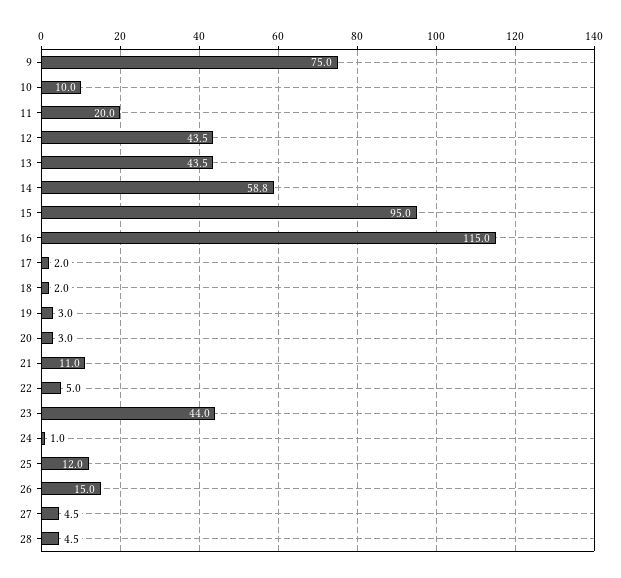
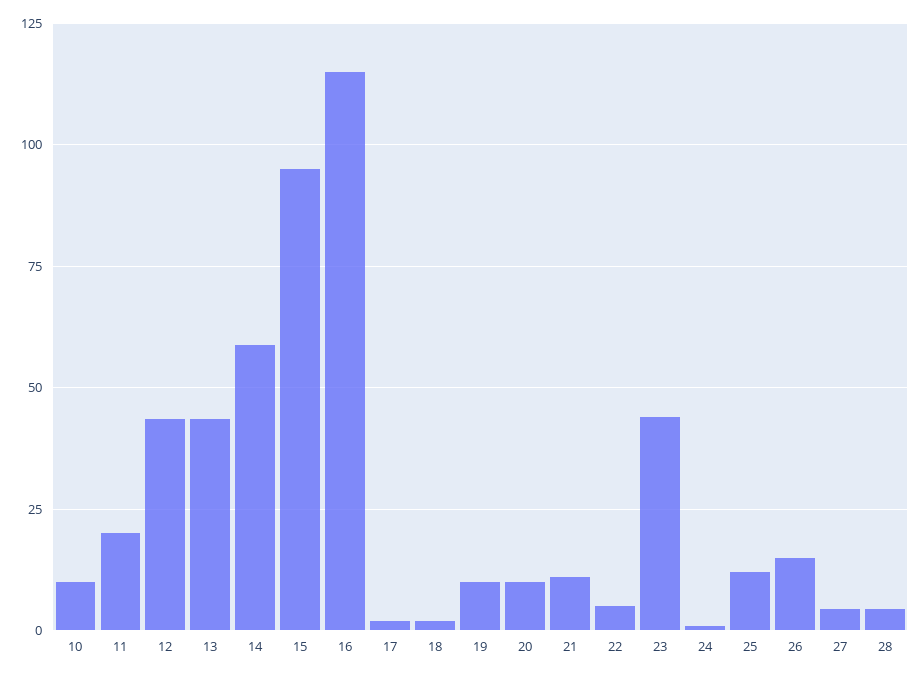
  {
-   "9": 75,
    "10": 10,
    "11": 20,
    "12": 43.5,
    "13": 43.5,
    "14": 58.8,
    "15": 95,
    "16": 115,
    "17": 2,
    "18": 2,
-   "19": 3,
+   "19": 10,
-   "20": 3,
+   "20": 10,
    "21": 11,
    "22": 5,
    "23": 44,
    "24": 1,
    "25": 12,
    "26": 15,
    "27": 4.5,
    "28": 4.5
  }

